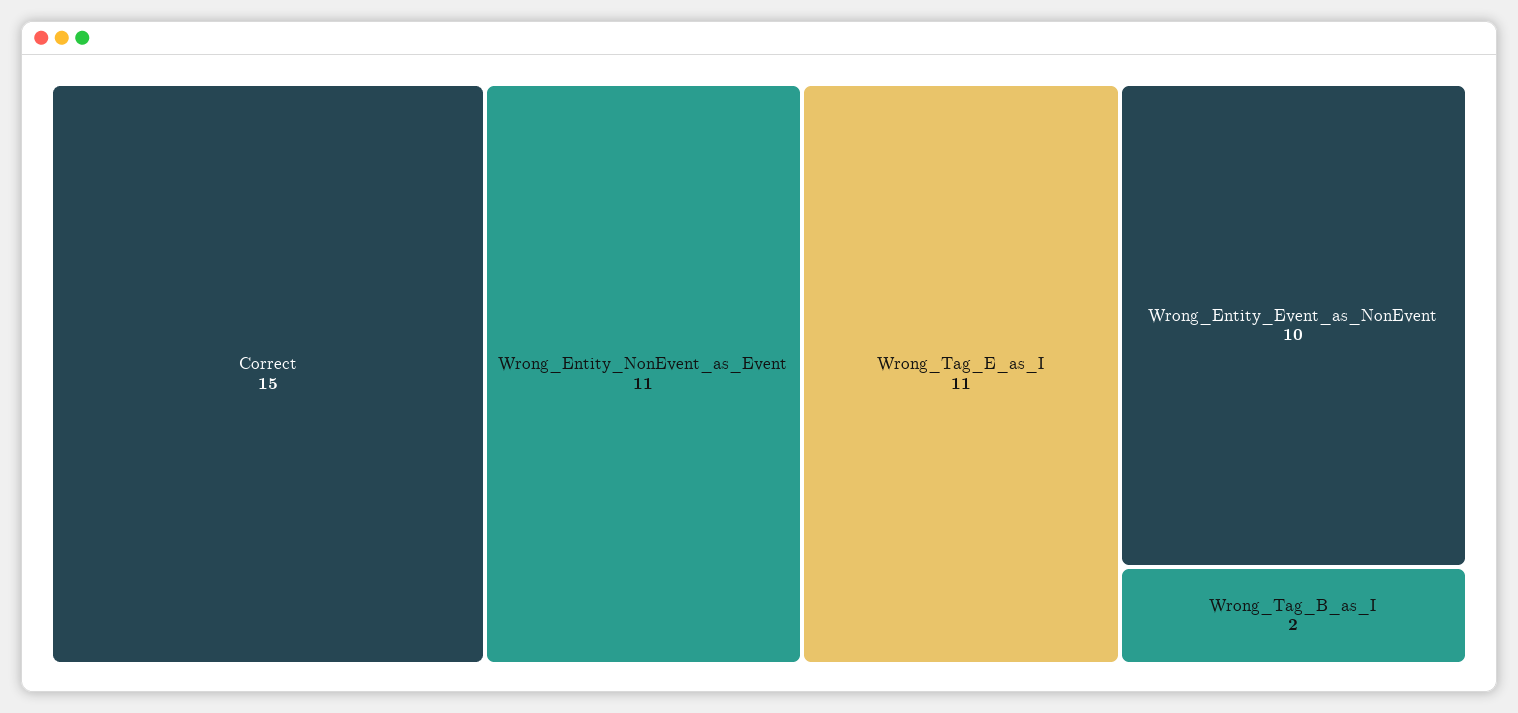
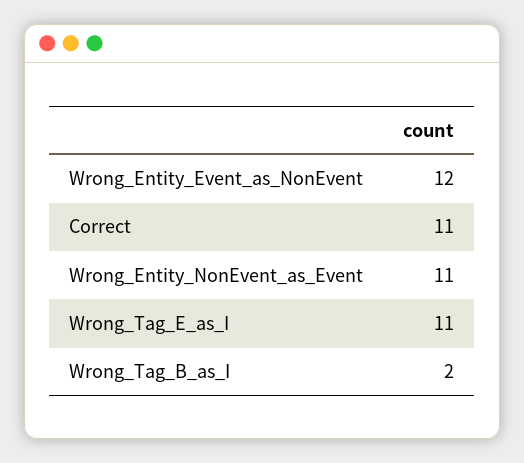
  {
-   "Correct": 15,
+   "Correct": 11,
    "Wrong_Entity_NonEvent_as_Event": 11,
    "Wrong_Tag_E_as_I": 11,
-   "Wrong_Entity_Event_as_NonEvent": 10,
+   "Wrong_Entity_Event_as_NonEvent": 12,
    "Wrong_Tag_B_as_I": 2
  }

